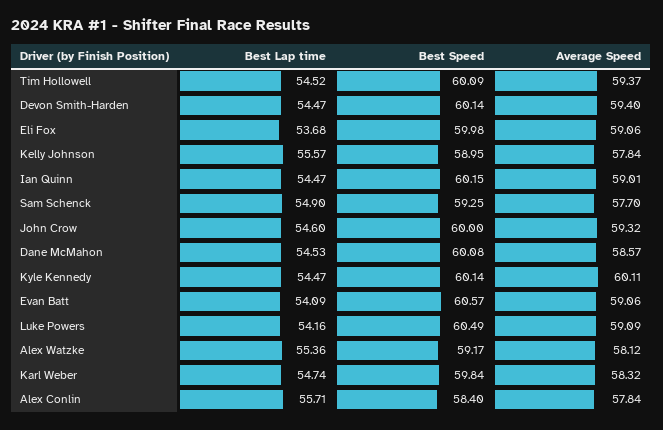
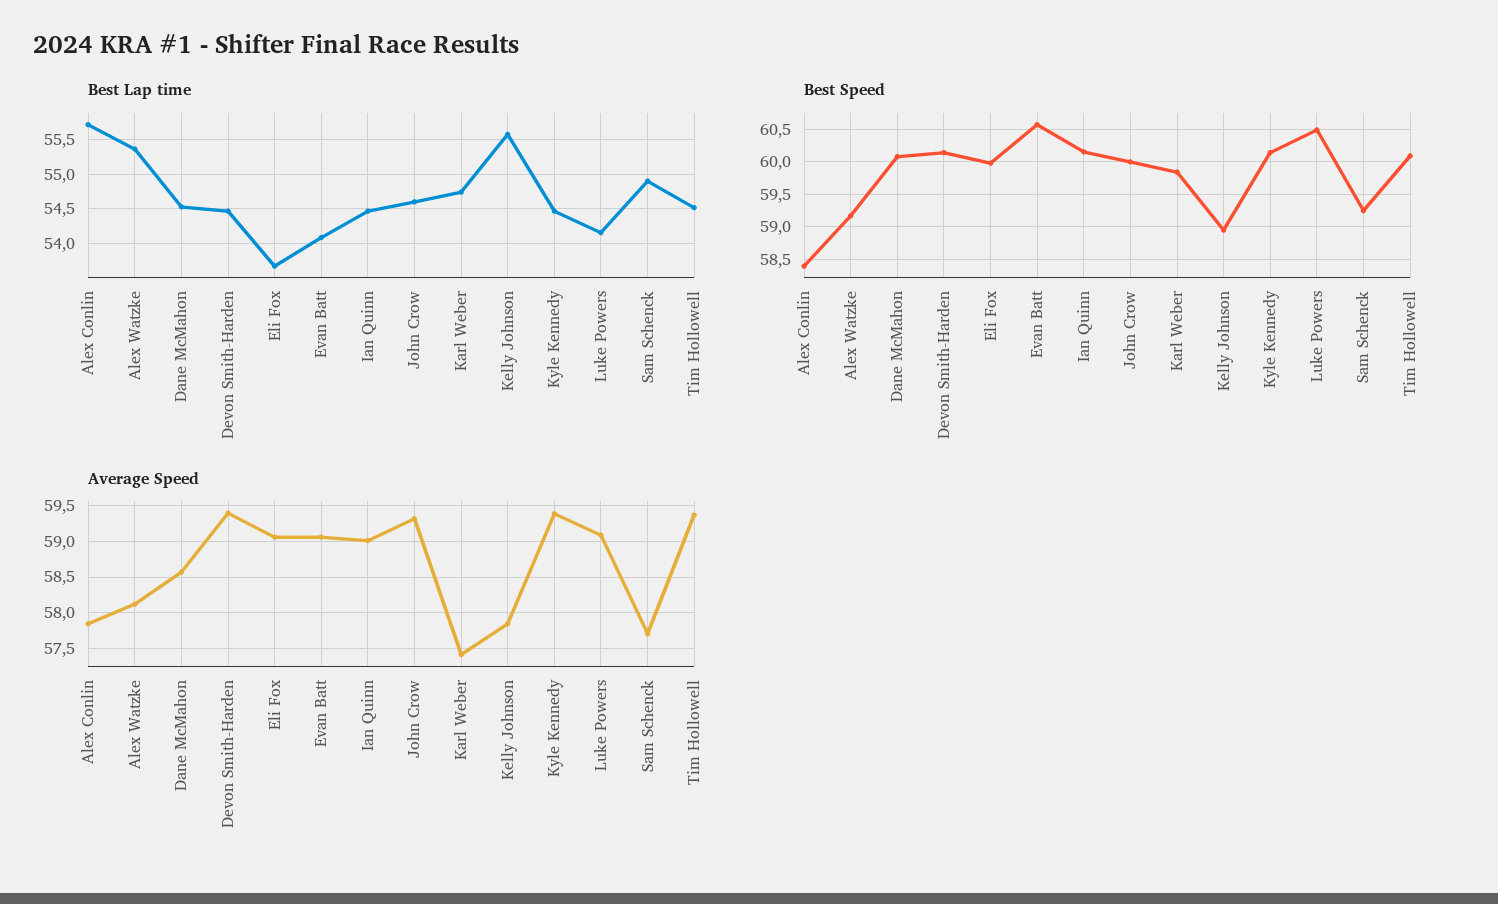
  {
    "Best Lap time": {
      "Tim Hollowell": 54.52,
      "Devon Smith-Harden": 54.47,
      "Eli Fox": 53.68,
      "Kelly Johnson": 55.57,
      "Ian Quinn": 54.47,
      "Sam Schenck": 54.9,
      "John Crow": 54.6,
      "Dane McMahon": 54.53,
      "Kyle Kennedy": 54.47,
      "Evan Batt": 54.09,
      "Luke Powers": 54.16,
      "Alex Watzke": 55.36,
      "Karl Weber": 54.74,
      "Alex Conlin": 55.71
    },
    "Best Speed": {
      "Tim Hollowell": 60.09,
      "Devon Smith-Harden": 60.14,
      "Eli Fox": 59.98,
      "Kelly Johnson": 58.95,
      "Ian Quinn": 60.15,
      "Sam Schenck": 59.25,
      "John Crow": 60,
      "Dane McMahon": 60.08,
      "Kyle Kennedy": 60.14,
      "Evan Batt": 60.57,
      "Luke Powers": 60.49,
      "Alex Watzke": 59.17,
      "Karl Weber": 59.84,
      "Alex Conlin": 58.4
    },
    "Average Speed": {
      "Tim Hollowell": 59.37,
      "Devon Smith-Harden": 59.4,
      "Eli Fox": 59.06,
      "Kelly Johnson": 57.84,
      "Ian Quinn": 59.01,
      "Sam Schenck": 57.7,
      "John Crow": 59.32,
      "Dane McMahon": 58.57,
-     "Kyle Kennedy": 60.11,
+     "Kyle Kennedy": 59.4,
      "Evan Batt": 59.06,
      "Luke Powers": 59.09,
      "Alex Watzke": 58.12,
-     "Karl Weber": 58.32,
+     "Karl Weber": 57.4,
      "Alex Conlin": 57.84
    }
  }

